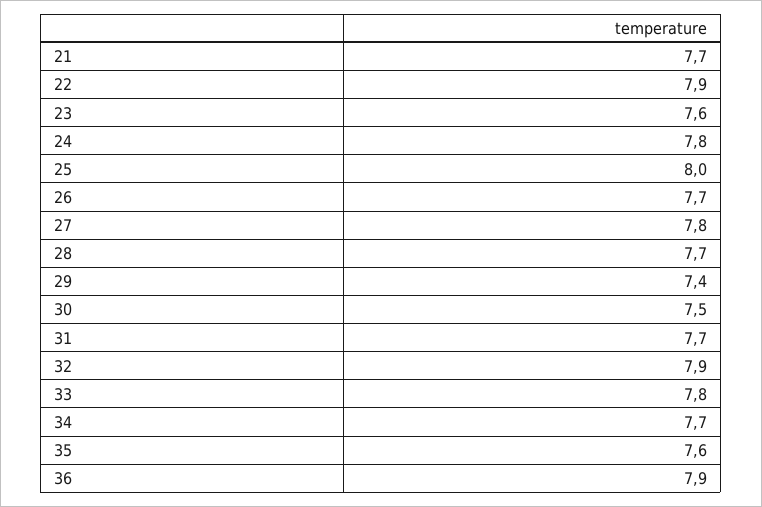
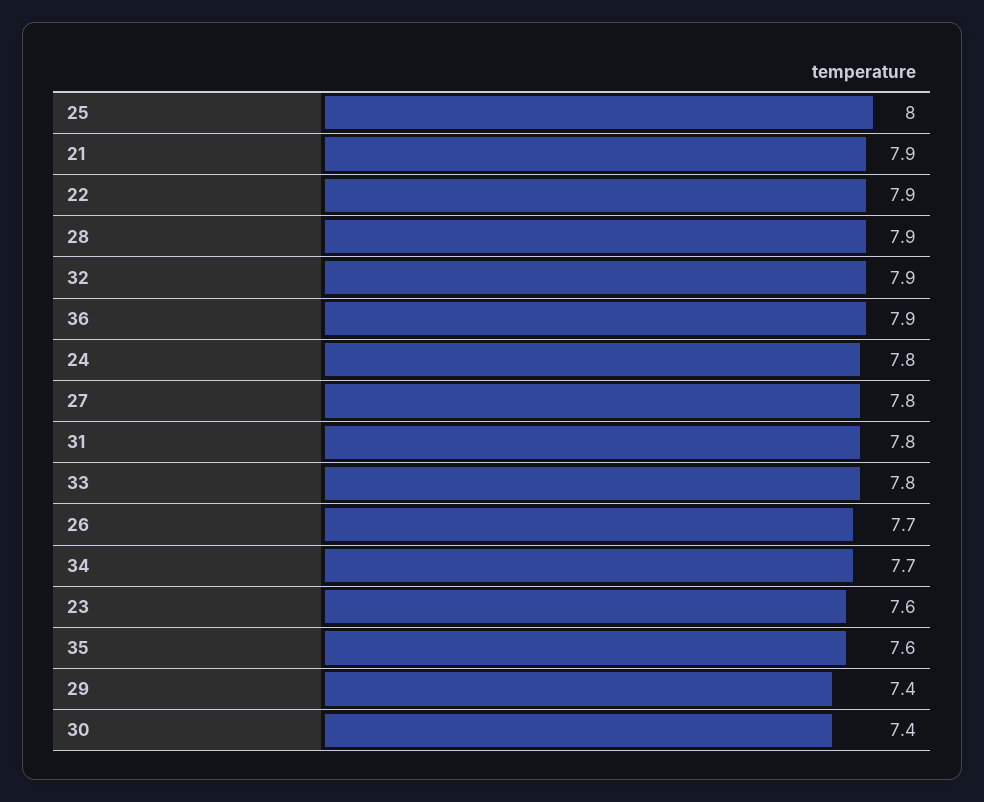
  {
-   "21": 7.7,
+   "21": 7.9,
    "22": 7.9,
    "23": 7.6,
    "24": 7.8,
    "25": 8,
    "26": 7.7,
    "27": 7.8,
-   "28": 7.7,
+   "28": 7.9,
    "29": 7.4,
-   "30": 7.5,
+   "30": 7.4,
-   "31": 7.7,
+   "31": 7.8,
    "32": 7.9,
    "33": 7.8,
    "34": 7.7,
    "35": 7.6,
    "36": 7.9
  }

